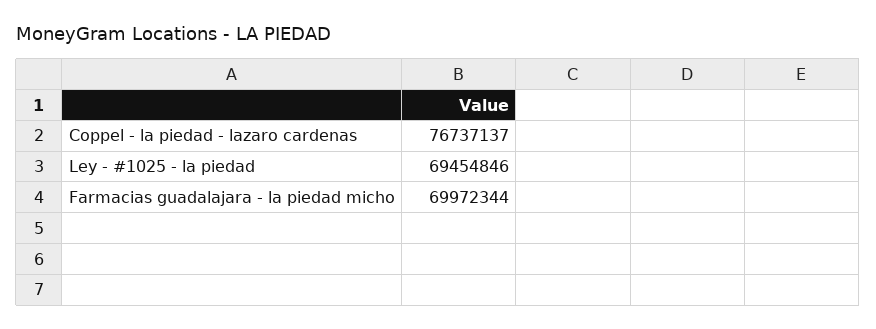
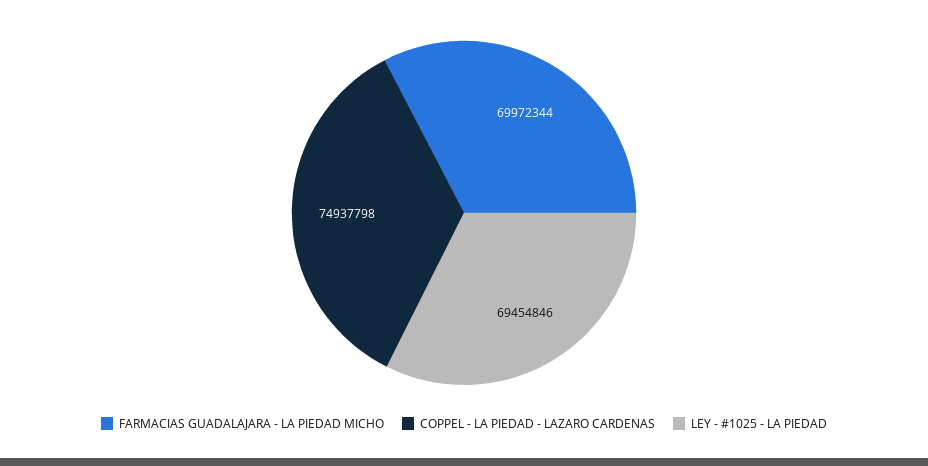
  {
-   "Coppel - la piedad - lazaro cardenas": 76737137,
+   "Coppel - la piedad - lazaro cardenas": 74937798,
    "Ley - #1025 - la piedad": 69454846,
    "Farmacias guadalajara - la piedad micho": 69972344
  }

